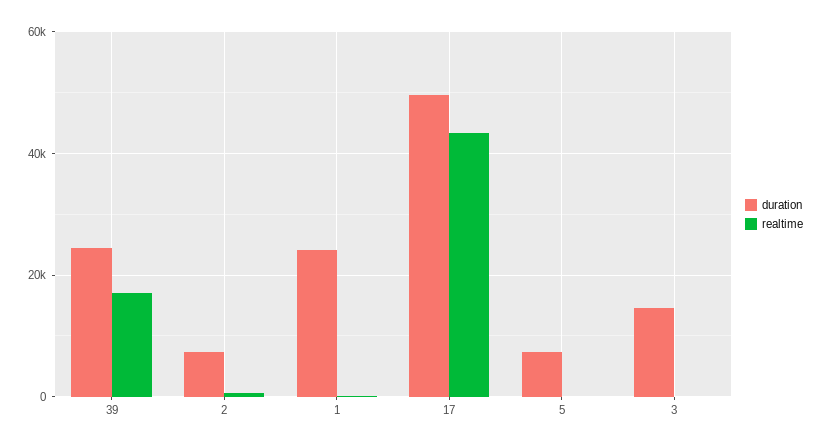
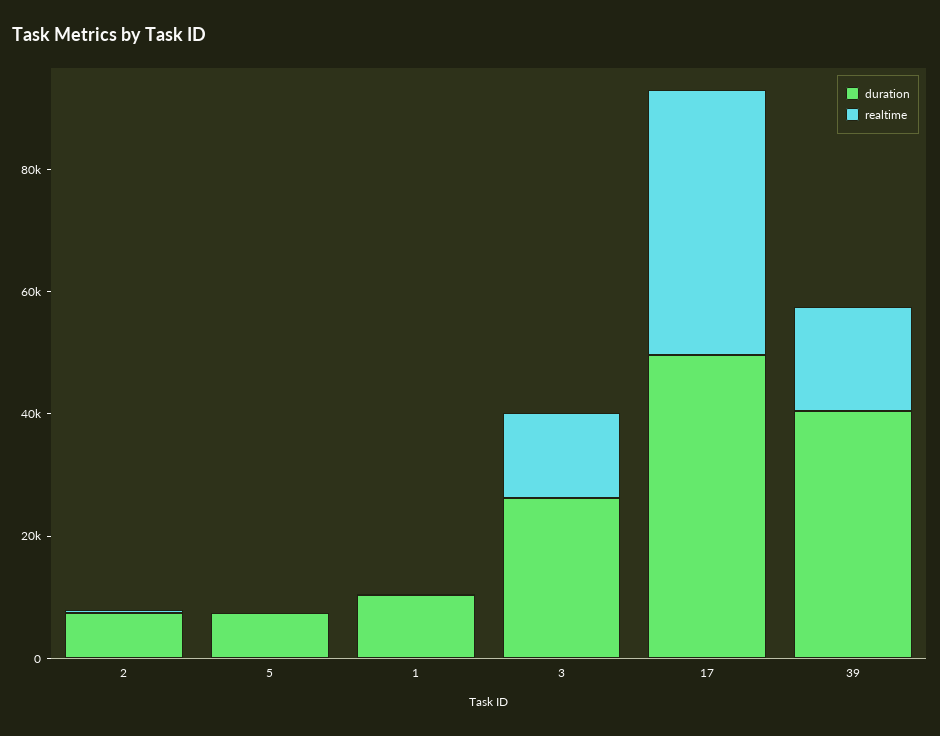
  {
    "duration": {
-     "39": 24000,
+     "39": 40000,
      "2": 8000,
-     "1": 24000,
+     "1": 10000,
      "17": 50000,
      "5": 8000,
-     "3": 14000
+     "3": 25000
    },
    "realtime": {
      "39": 18000,
      "2": 0,
      "1": 0,
      "17": 44000,
      "5": 0,
-     "3": 0
+     "3": 15000
    }
  }

